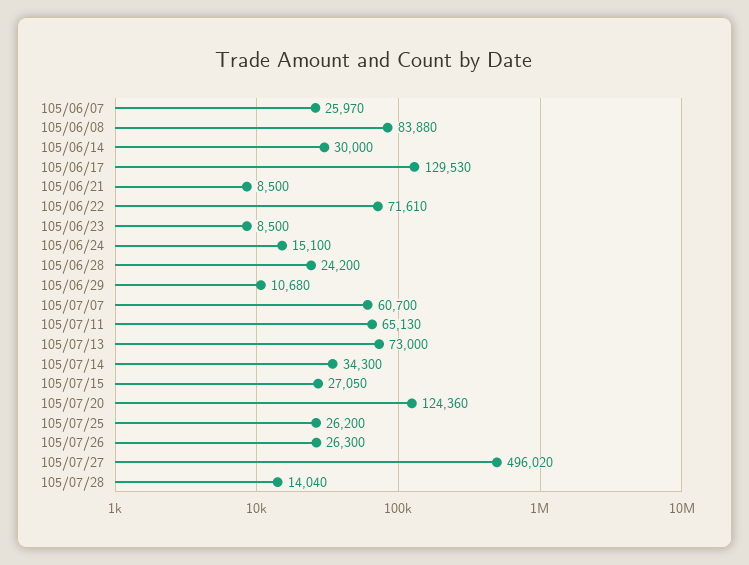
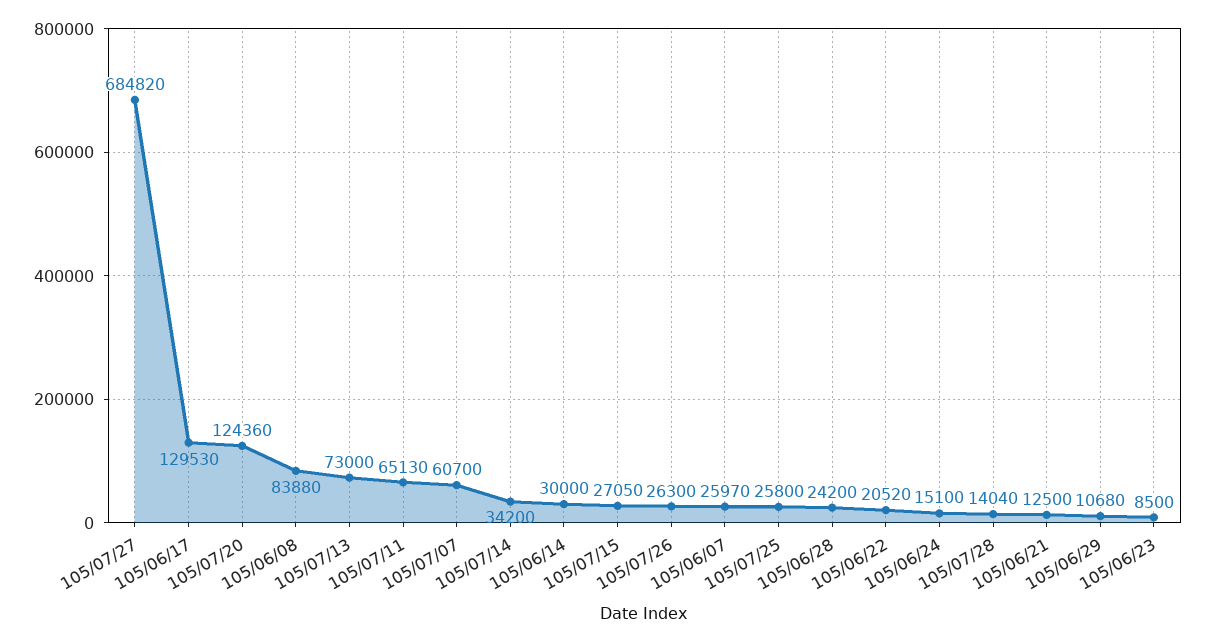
  {
    "105/06/07": 25970,
    "105/06/08": 83880,
    "105/06/14": 30000,
    "105/06/17": 129530,
-   "105/06/21": 8500,
+   "105/06/21": 12500,
-   "105/06/22": 71610,
+   "105/06/22": 20520,
    "105/06/23": 8500,
    "105/06/24": 15100,
    "105/06/28": 24200,
    "105/06/29": 10680,
    "105/07/07": 60700,
    "105/07/11": 65130,
    "105/07/13": 73000,
-   "105/07/14": 34300,
+   "105/07/14": 34200,
    "105/07/15": 27050,
    "105/07/20": 124360,
-   "105/07/25": 26200,
+   "105/07/25": 25800,
    "105/07/26": 26300,
-   "105/07/27": 496020,
+   "105/07/27": 684820,
    "105/07/28": 14040
  }

